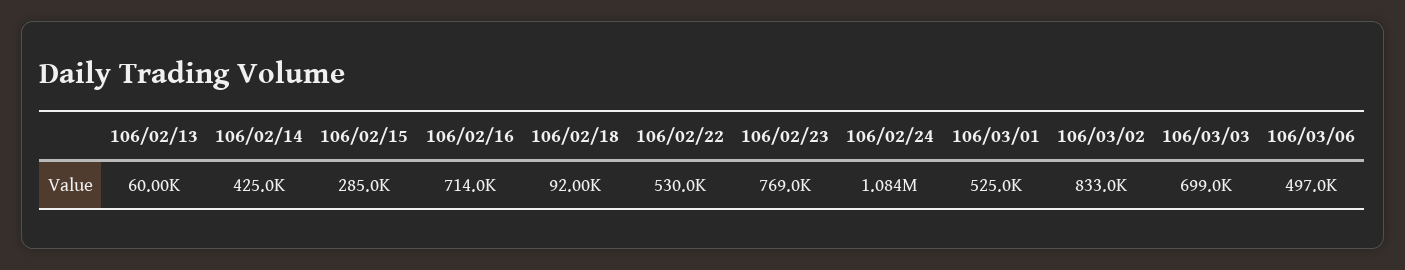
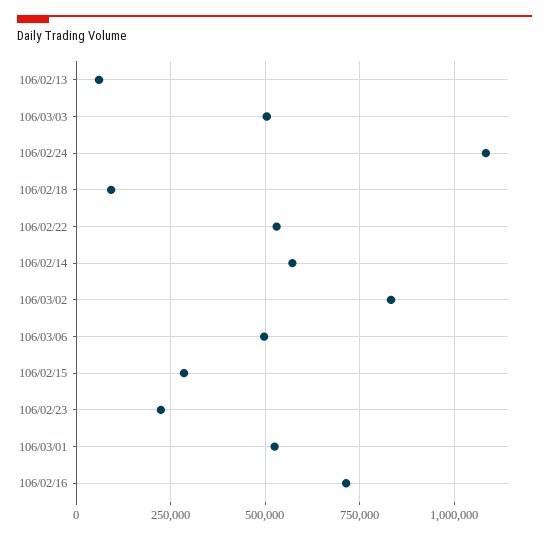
  {
    "106/02/13": 60000,
-   "106/02/14": 425000,
+   "106/02/14": 575000,
    "106/02/15": 285000,
    "106/02/16": 714000,
    "106/02/18": 92000,
    "106/02/22": 530000,
-   "106/02/23": 769000,
+   "106/02/23": 225000,
    "106/02/24": 1084000,
    "106/03/01": 525000,
    "106/03/02": 833000,
-   "106/03/03": 699000,
+   "106/03/03": 500000,
    "106/03/06": 497000
  }

